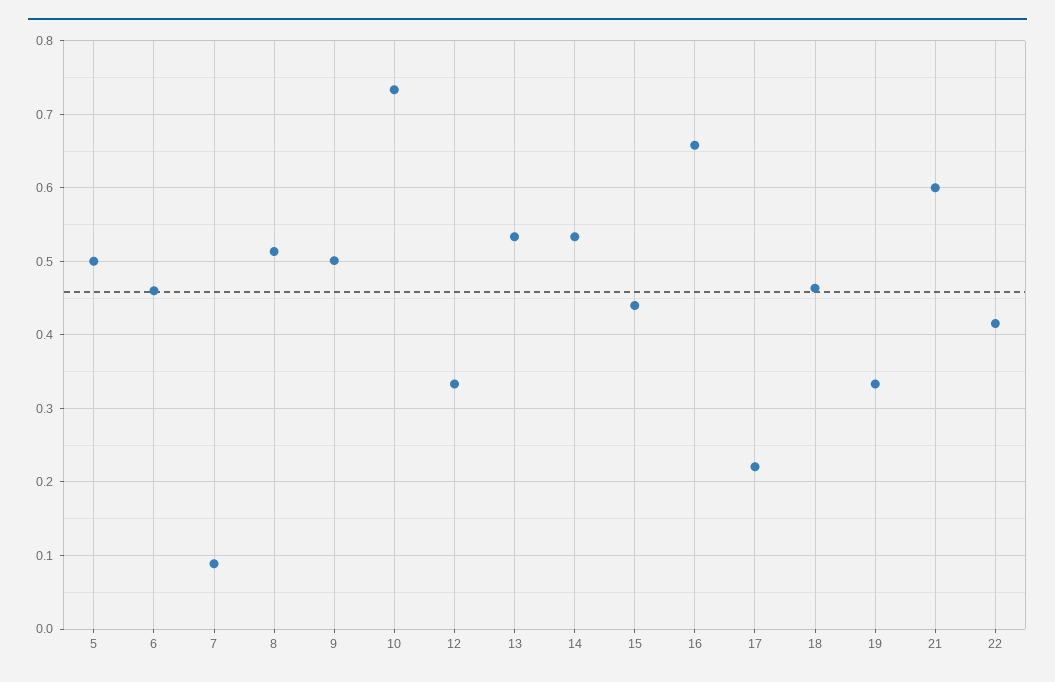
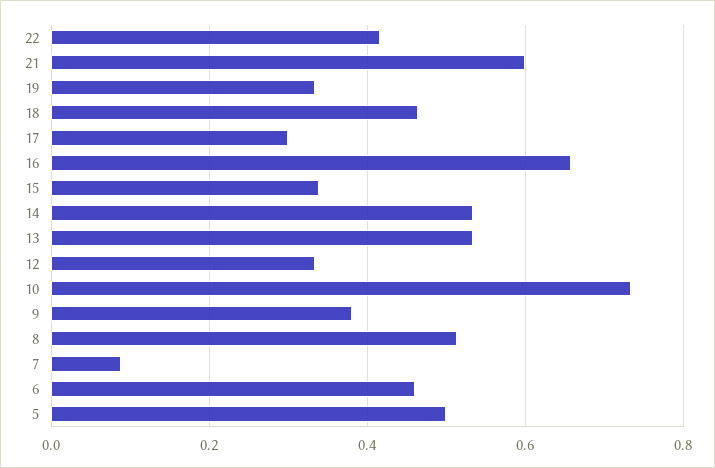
  {
    "5": 0.5,
    "6": 0.46,
    "7": 0.09,
    "8": 0.51,
-   "9": 0.5,
+   "9": 0.38,
    "10": 0.73,
    "12": 0.33,
    "13": 0.53,
    "14": 0.53,
-   "15": 0.44,
+   "15": 0.34,
    "16": 0.66,
-   "17": 0.22,
+   "17": 0.3,
    "18": 0.46,
    "19": 0.33,
    "21": 0.6,
    "22": 0.42
  }

